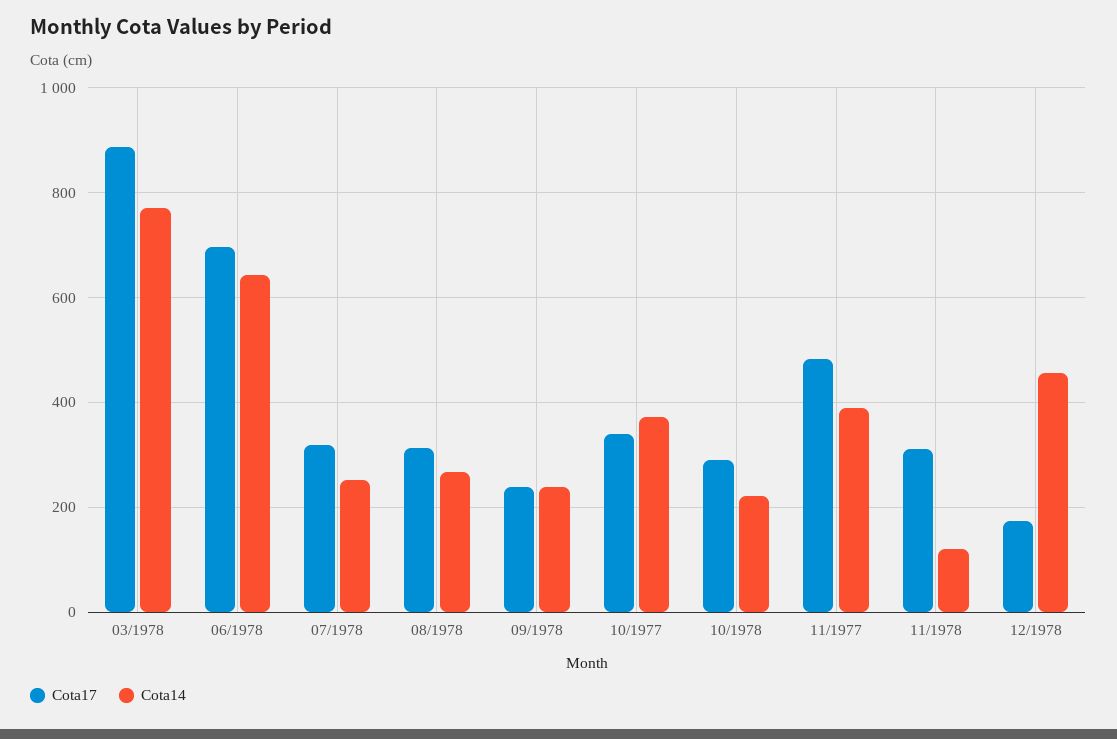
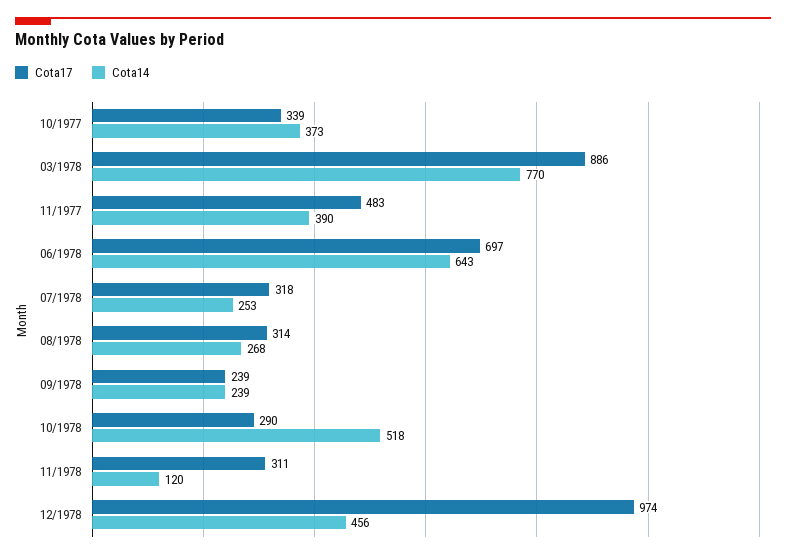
  {
    "Cota17": {
      "03/1978": 886,
      "06/1978": 697,
      "07/1978": 318,
      "08/1978": 314,
      "09/1978": 239,
      "10/1977": 339,
      "10/1978": 290,
      "11/1977": 483,
      "11/1978": 311,
-     "12/1978": 180
+     "12/1978": 974
    },
    "Cota14": {
      "03/1978": 770,
      "06/1978": 643,
      "07/1978": 253,
      "08/1978": 268,
      "09/1978": 239,
      "10/1977": 373,
-     "10/1978": 220,
+     "10/1978": 518,
      "11/1977": 390,
      "11/1978": 120,
      "12/1978": 456
    }
  }

